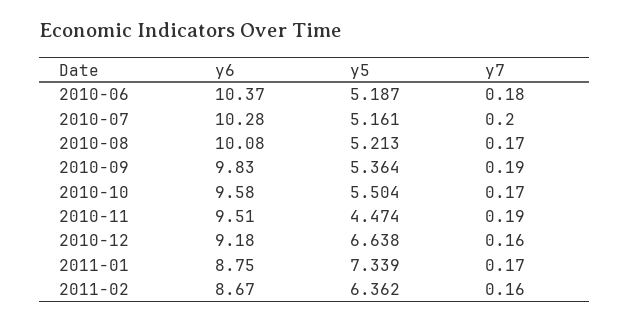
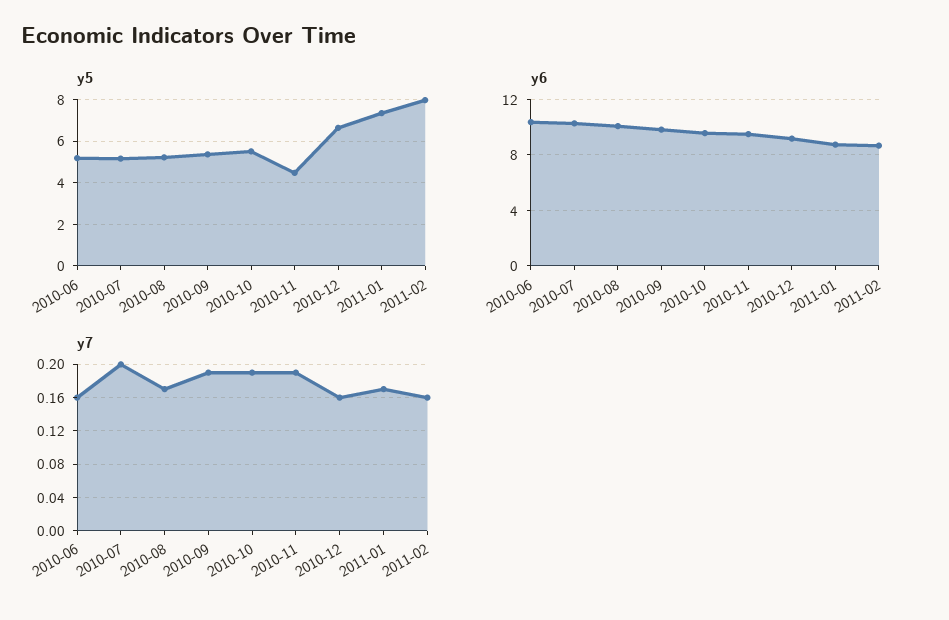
  {
    "y6": {
      "2010-06": 10.37,
      "2010-07": 10.28,
      "2010-08": 10.08,
      "2010-09": 9.83,
      "2010-10": 9.58,
      "2010-11": 9.51,
      "2010-12": 9.18,
      "2011-01": 8.75,
      "2011-02": 8.67
    },
    "y5": {
      "2010-06": 5.187,
      "2010-07": 5.161,
      "2010-08": 5.213,
      "2010-09": 5.364,
      "2010-10": 5.504,
      "2010-11": 4.474,
      "2010-12": 6.638,
      "2011-01": 7.339,
-     "2011-02": 6.362
+     "2011-02": 8
    },
    "y7": {
-     "2010-06": 0.18,
+     "2010-06": 0.16,
      "2010-07": 0.2,
      "2010-08": 0.17,
      "2010-09": 0.19,
-     "2010-10": 0.17,
+     "2010-10": 0.19,
      "2010-11": 0.19,
      "2010-12": 0.16,
      "2011-01": 0.17,
      "2011-02": 0.16
    }
  }

